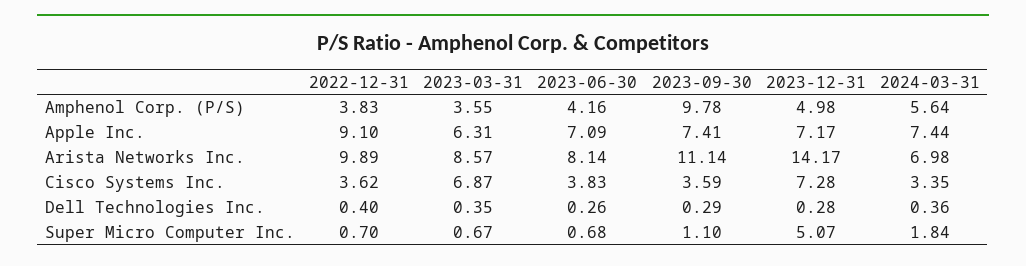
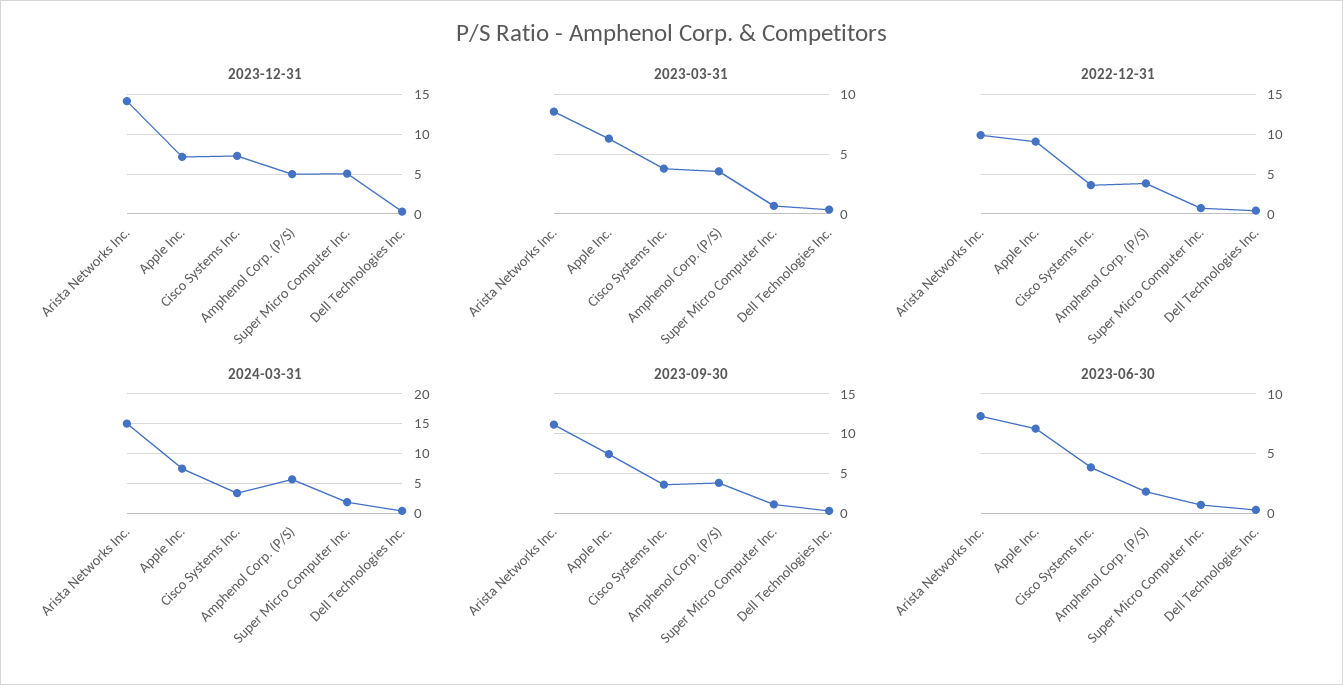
  {
    "2022-12-31": {
      "Amphenol Corp. (P/S)": 3.83,
      "Apple Inc.": 9.1,
      "Arista Networks Inc.": 9.89,
      "Cisco Systems Inc.": 3.62,
      "Dell Technologies Inc.": 0.4,
      "Super Micro Computer Inc.": 0.7
    },
    "2023-03-31": {
      "Amphenol Corp. (P/S)": 3.55,
      "Apple Inc.": 6.31,
      "Arista Networks Inc.": 8.57,
-     "Cisco Systems Inc.": 6.87,
+     "Cisco Systems Inc.": 4,
      "Dell Technologies Inc.": 0.35,
      "Super Micro Computer Inc.": 0.67
    },
    "2023-06-30": {
-     "Amphenol Corp. (P/S)": 4.16,
+     "Amphenol Corp. (P/S)": 2,
      "Apple Inc.": 7.09,
      "Arista Networks Inc.": 8.14,
      "Cisco Systems Inc.": 3.83,
      "Dell Technologies Inc.": 0.26,
      "Super Micro Computer Inc.": 0.68
    },
    "2023-09-30": {
-     "Amphenol Corp. (P/S)": 9.78,
+     "Amphenol Corp. (P/S)": 4,
      "Apple Inc.": 7.41,
      "Arista Networks Inc.": 11.14,
      "Cisco Systems Inc.": 3.59,
      "Dell Technologies Inc.": 0.29,
      "Super Micro Computer Inc.": 1.1
    },
    "2023-12-31": {
      "Amphenol Corp. (P/S)": 4.98,
      "Apple Inc.": 7.17,
      "Arista Networks Inc.": 14.17,
      "Cisco Systems Inc.": 7.28,
      "Dell Technologies Inc.": 0.28,
      "Super Micro Computer Inc.": 5.07
    },
    "2024-03-31": {
      "Amphenol Corp. (P/S)": 5.64,
      "Apple Inc.": 7.44,
-     "Arista Networks Inc.": 6.98,
+     "Arista Networks Inc.": 15,
      "Cisco Systems Inc.": 3.35,
      "Dell Technologies Inc.": 0.36,
      "Super Micro Computer Inc.": 1.84
    }
  }

